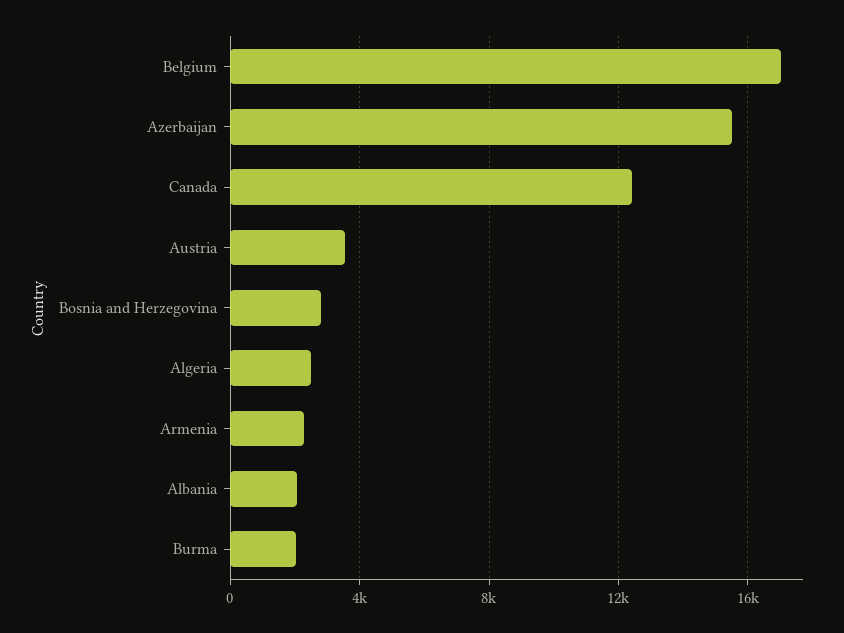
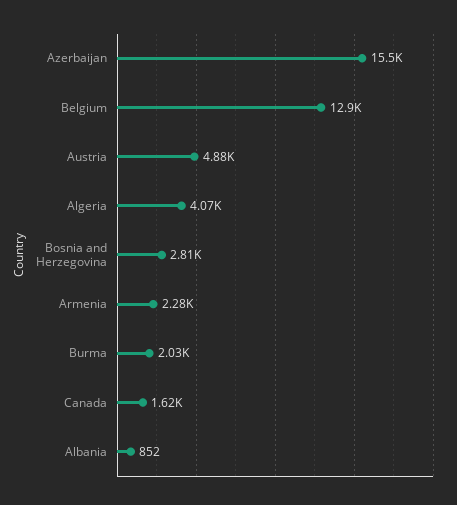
  {
-   "Belgium": 17000,
+   "Belgium": 12900,
    "Azerbaijan": 15500,
-   "Canada": 12500,
+   "Canada": 1620,
-   "Austria": 3500,
+   "Austria": 4880,
    "Bosnia and Herzegovina": 2810,
-   "Algeria": 2500,
+   "Algeria": 4070,
    "Armenia": 2280,
-   "Albania": 2000,
+   "Albania": 852,
    "Burma": 2030
  }

